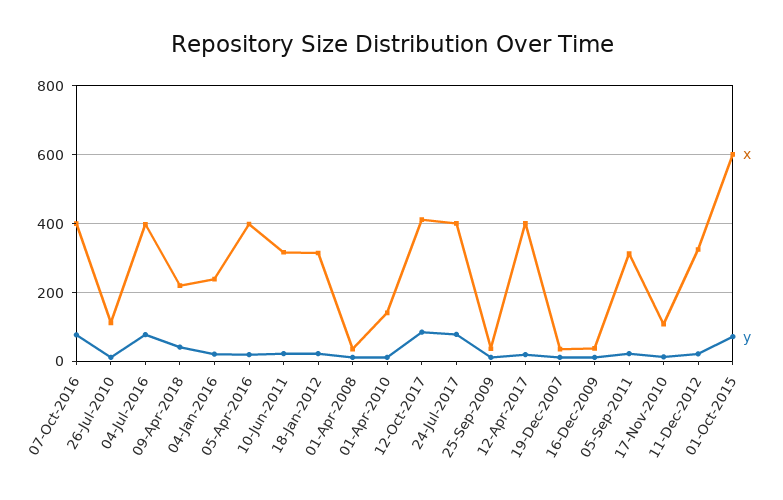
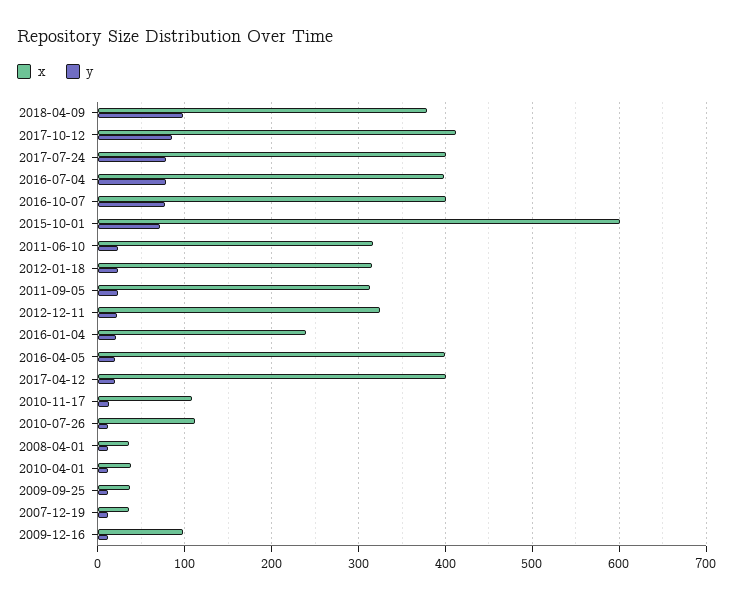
  {
    "x": {
      "07-Oct-2016": 400,
      "26-Jul-2010": 110,
      "04-Jul-2016": 400,
-     "09-Apr-2018": 220,
+     "09-Apr-2018": 380,
      "04-Jan-2016": 240,
      "05-Apr-2016": 400,
      "10-Jun-2011": 320,
      "18-Jan-2012": 320,
      "01-Apr-2008": 40,
-     "01-Apr-2010": 140,
+     "01-Apr-2010": 40,
      "12-Oct-2017": 410,
      "24-Jul-2017": 400,
      "25-Sep-2009": 40,
      "12-Apr-2017": 400,
      "19-Dec-2007": 40,
-     "16-Dec-2009": 40,
+     "16-Dec-2009": 100,
      "05-Sep-2011": 310,
      "17-Nov-2010": 110,
      "11-Dec-2012": 330,
      "01-Oct-2015": 600
    },
    "y": {
      "07-Oct-2016": 80,
      "26-Jul-2010": 10,
      "04-Jul-2016": 80,
-     "09-Apr-2018": 40,
+     "09-Apr-2018": 100,
      "04-Jan-2016": 20,
      "05-Apr-2016": 20,
      "10-Jun-2011": 20,
      "18-Jan-2012": 20,
      "01-Apr-2008": 10,
      "01-Apr-2010": 10,
      "12-Oct-2017": 90,
      "24-Jul-2017": 80,
      "25-Sep-2009": 10,
      "12-Apr-2017": 20,
      "19-Dec-2007": 10,
      "16-Dec-2009": 10,
      "05-Sep-2011": 20,
      "17-Nov-2010": 10,
      "11-Dec-2012": 20,
      "01-Oct-2015": 70
    }
  }

